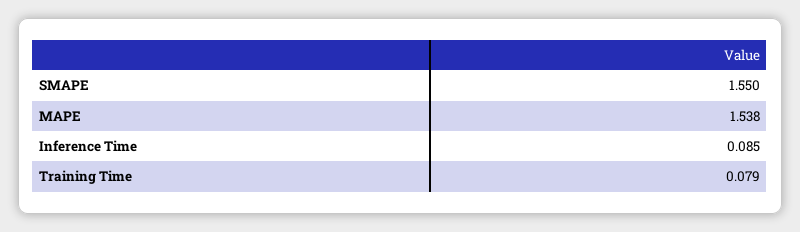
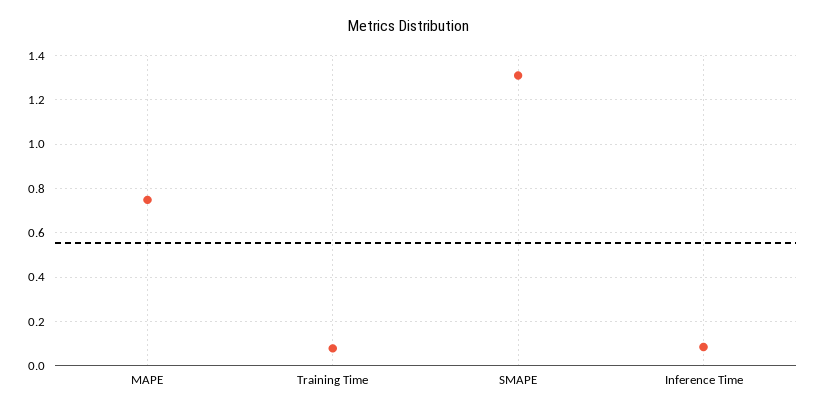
  {
-   "SMAPE": 1.55,
+   "SMAPE": 1.3,
-   "MAPE": 1.538,
+   "MAPE": 0.75,
    "Inference Time": 0.085,
    "Training Time": 0.079
  }

